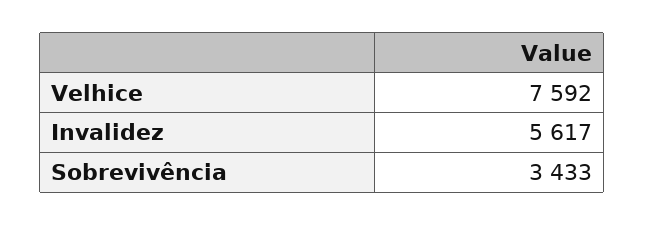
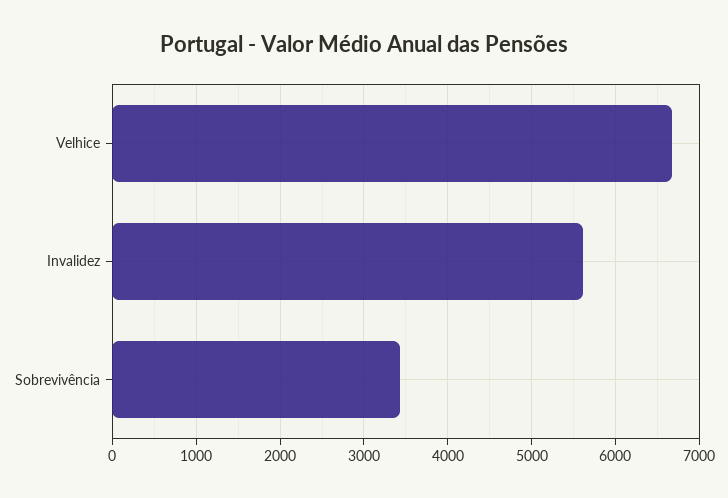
  {
-   "Velhice": 7592,
+   "Velhice": 6700,
    "Invalidez": 5617,
    "Sobrevivência": 3433
  }

